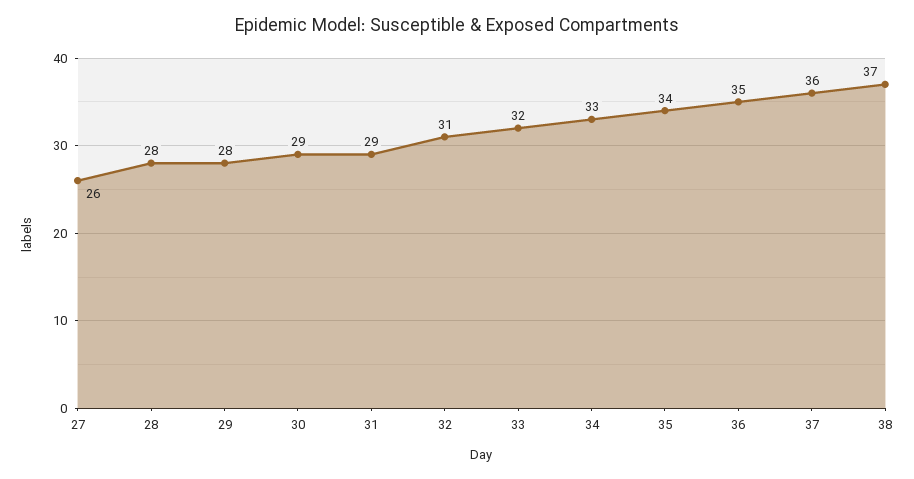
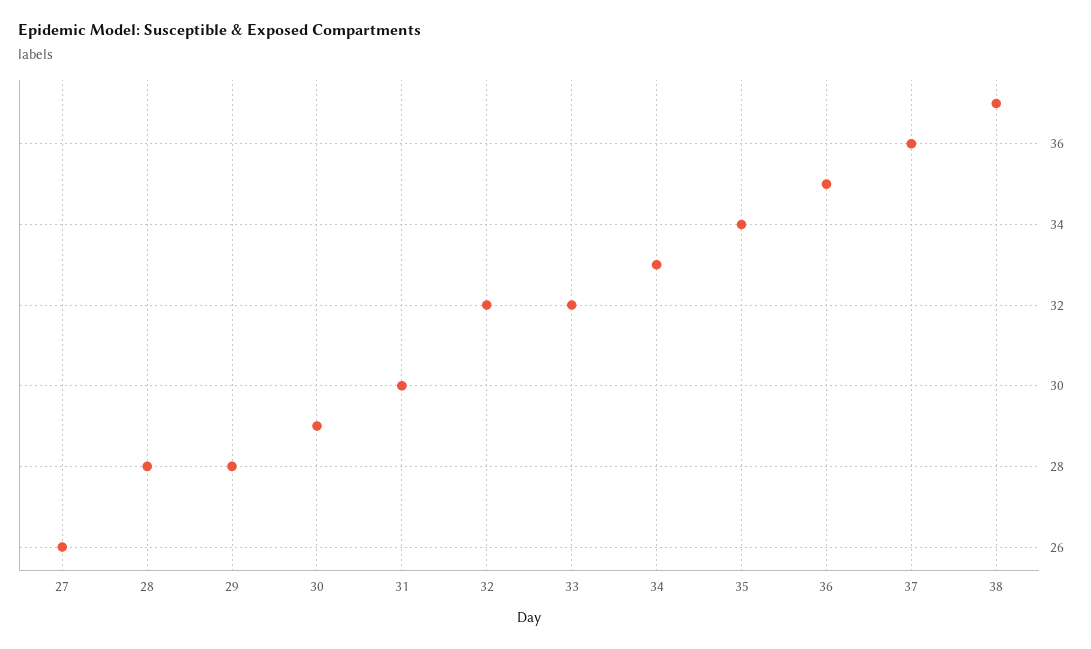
  {
    "27": 26,
    "28": 28,
    "29": 28,
    "30": 29,
-   "31": 29,
+   "31": 30,
-   "32": 31,
+   "32": 32,
    "33": 32,
    "34": 33,
    "35": 34,
    "36": 35,
    "37": 36,
    "38": 37
  }

